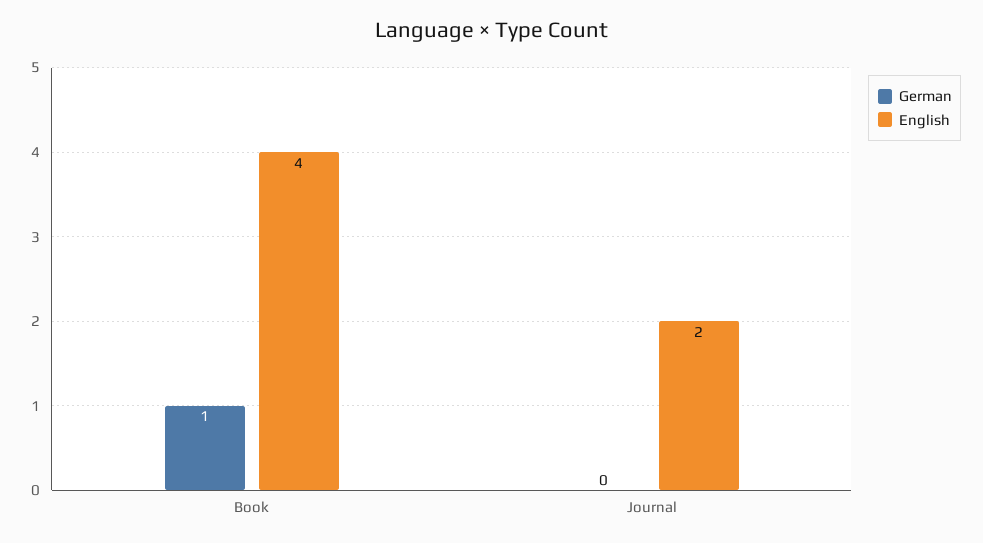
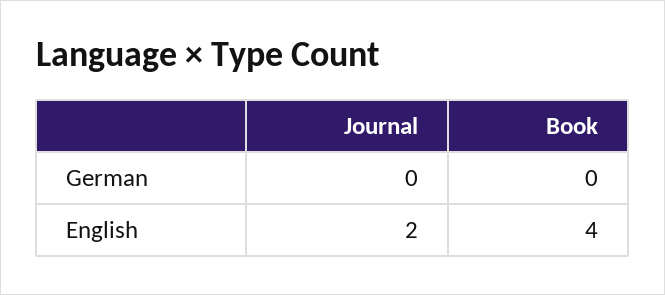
  {
    "German": {
-     "Book": 1,
+     "Book": 0,
      "Journal": 0
    },
    "English": {
      "Book": 4,
      "Journal": 2
    }
  }

